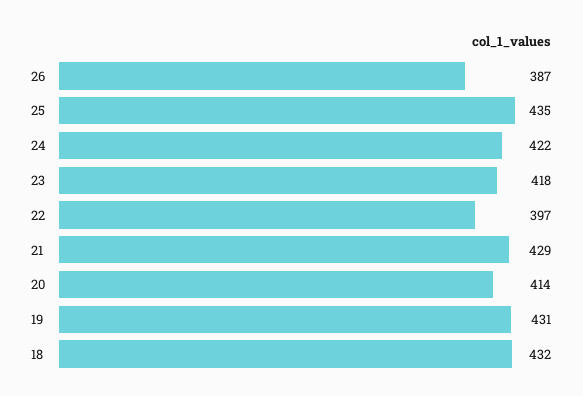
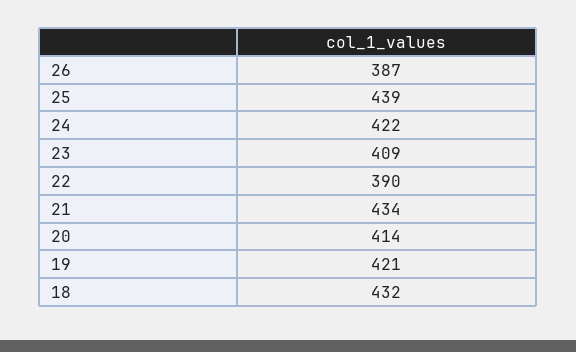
  {
    "26": 387,
-   "25": 435,
+   "25": 439,
    "24": 422,
-   "23": 418,
+   "23": 409,
-   "22": 397,
+   "22": 390,
-   "21": 429,
+   "21": 434,
    "20": 414,
-   "19": 431,
+   "19": 421,
    "18": 432
  }

